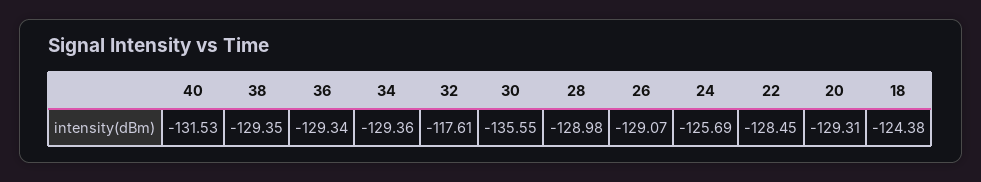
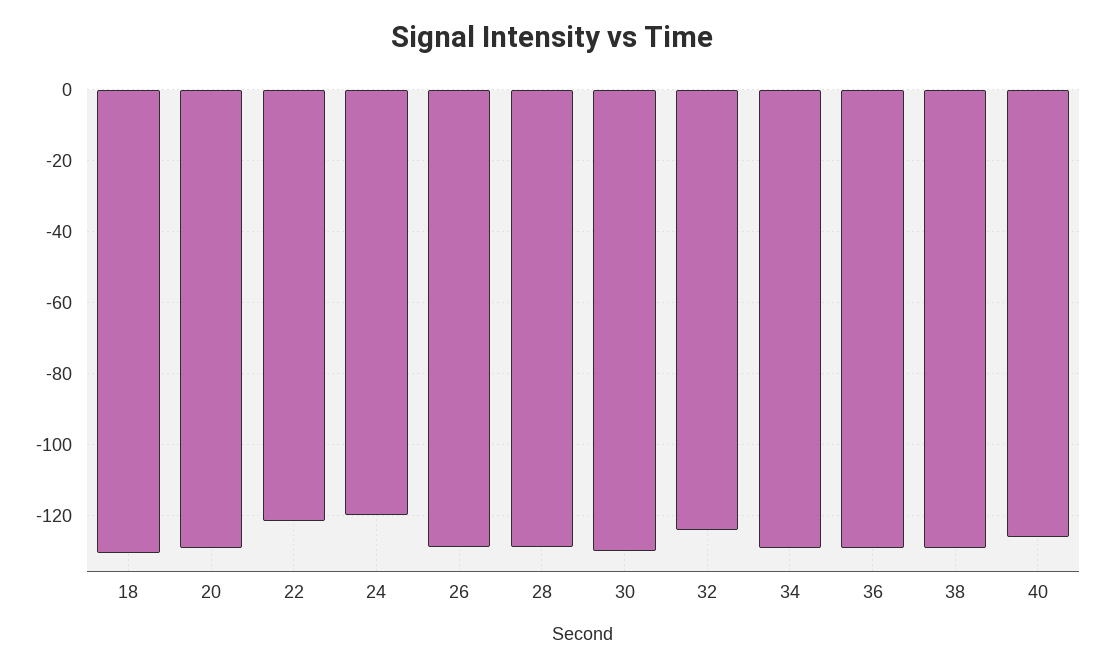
  {
-   "40": -131.53,
+   "40": -126,
    "38": -129.35,
    "36": -129.34,
    "34": -129.36,
-   "32": -117.61,
+   "32": -124,
-   "30": -135.55,
+   "30": -130,
    "28": -128.98,
    "26": -129.07,
-   "24": -125.69,
+   "24": -120,
-   "22": -128.45,
+   "22": -122,
    "20": -129.31,
-   "18": -124.38
+   "18": -130
  }

